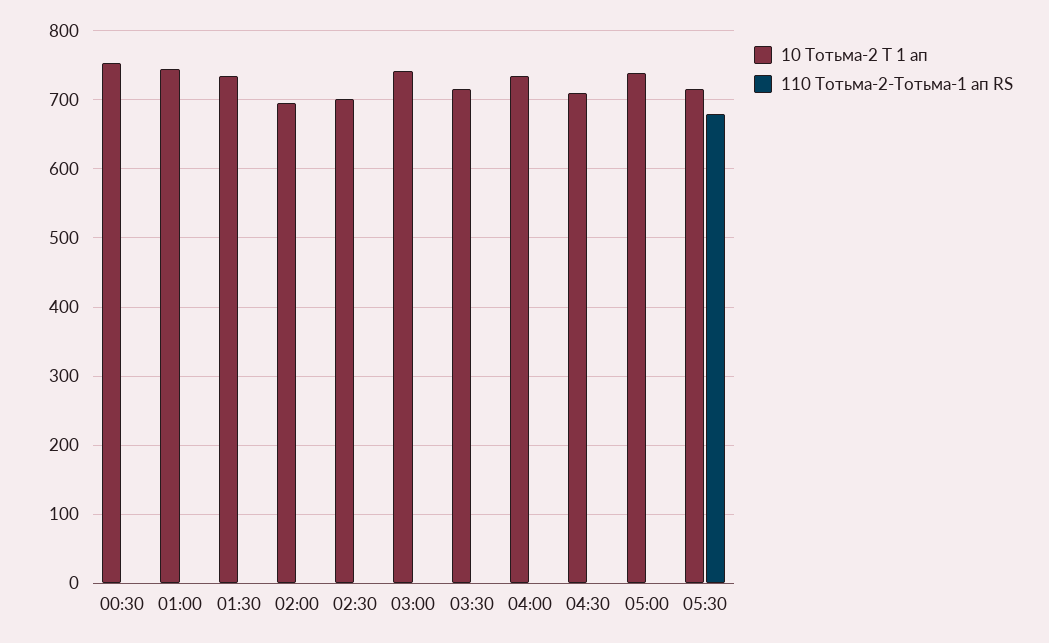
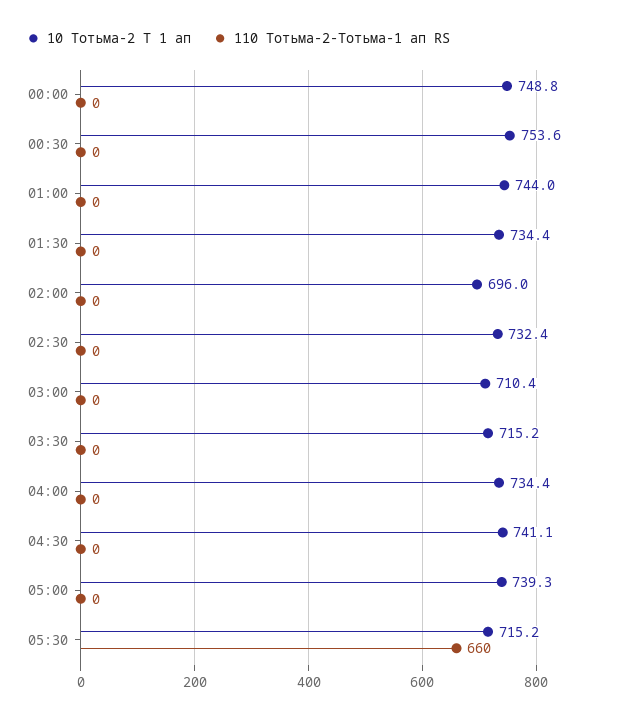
  {
    "10 Тотьма-2 Т 1 ап": {
      "00:30": 753.6,
      "01:00": 744,
      "01:30": 734.4,
      "02:00": 696,
-     "02:30": 700,
+     "02:30": 732.4,
-     "03:00": 740,
+     "03:00": 710.4,
      "03:30": 715.2,
      "04:00": 734.4,
-     "04:30": 710,
+     "04:30": 741.1,
      "05:00": 739.3,
-     "05:30": 715.2
+     "05:30": 715.2,
+     "00:00": 748.8
    },
    "110 Тотьма-2-Тотьма-1 ап RS": {
      "00:30": 0,
      "01:00": 0,
      "01:30": 0,
      "02:00": 0,
      "02:30": 0,
      "03:00": 0,
      "03:30": 0,
      "04:00": 0,
      "04:30": 0,
      "05:00": 0,
-     "05:30": 680
+     "05:30": 660,
+     "00:00": 0
    }
  }

